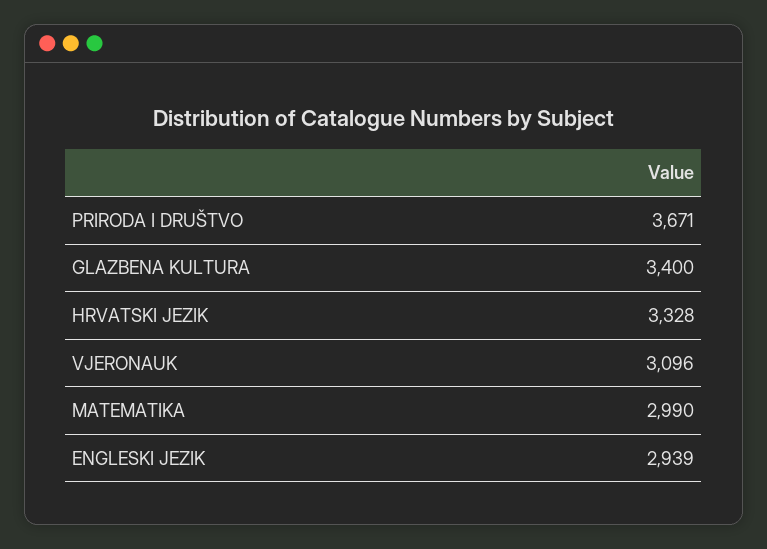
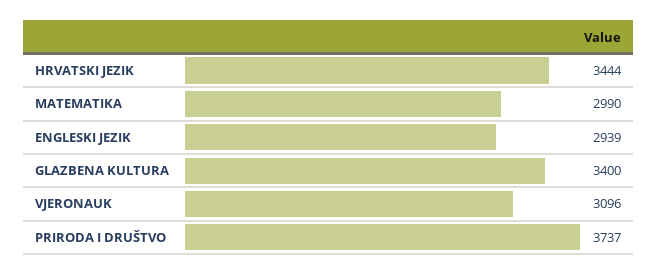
  {
-   "PRIRODA I DRUŠTVO": 3671,
+   "PRIRODA I DRUŠTVO": 3737,
    "GLAZBENA KULTURA": 3400,
-   "HRVATSKI JEZIK": 3328,
+   "HRVATSKI JEZIK": 3444,
    "VJERONAUK": 3096,
    "MATEMATIKA": 2990,
    "ENGLESKI JEZIK": 2939
  }

